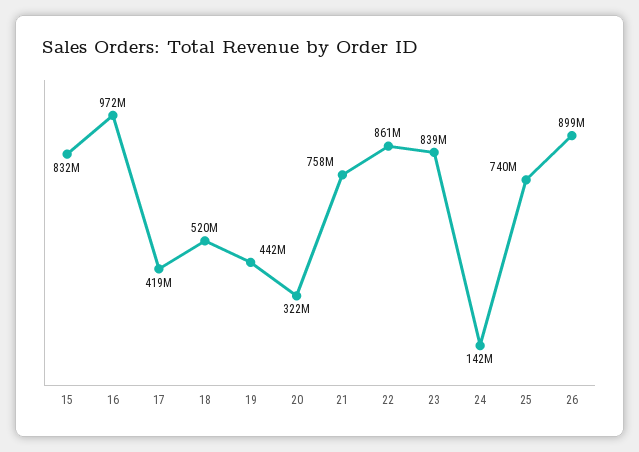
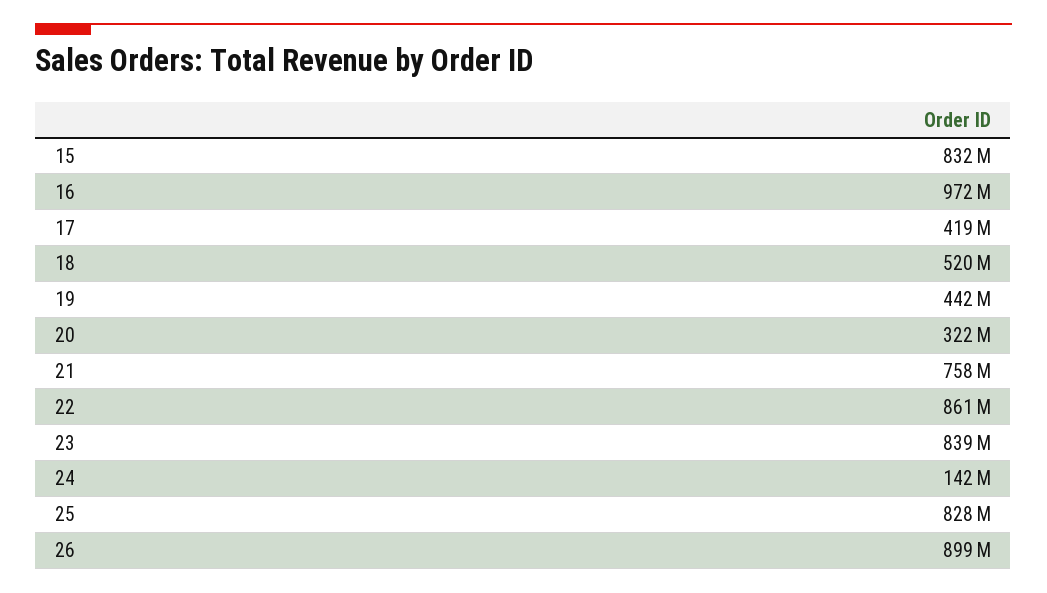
  {
    "15": 832000000,
    "16": 972000000,
    "17": 419000000,
    "18": 520000000,
    "19": 442000000,
    "20": 322000000,
    "21": 758000000,
    "22": 861000000,
    "23": 839000000,
    "24": 142000000,
-   "25": 740000000,
+   "25": 828000000,
    "26": 899000000
  }

